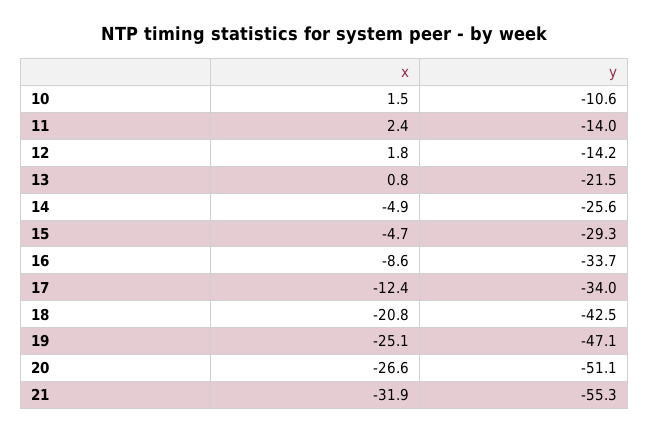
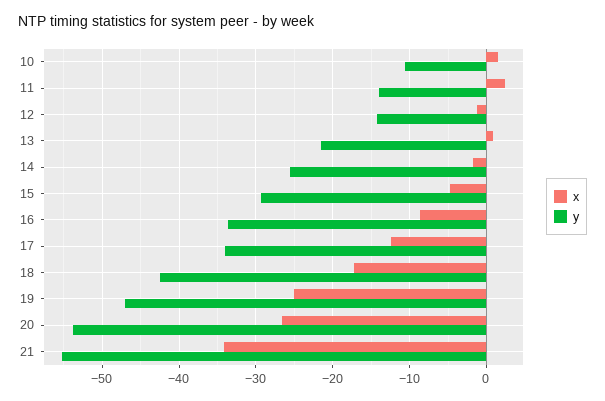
  {
    "x": {
      "10": 1.5,
      "11": 2.4,
-     "12": 1.8,
+     "12": -1,
      "13": 0.8,
-     "14": -4.9,
+     "14": -2,
      "15": -4.7,
      "16": -8.6,
      "17": -12.4,
-     "18": -20.8,
+     "18": -17,
      "19": -25.1,
      "20": -26.6,
-     "21": -31.9
+     "21": -34
    },
    "y": {
      "10": -10.6,
      "11": -14,
      "12": -14.2,
      "13": -21.5,
      "14": -25.6,
      "15": -29.3,
      "16": -33.7,
      "17": -34,
      "18": -42.5,
      "19": -47.1,
-     "20": -51.1,
+     "20": -54,
      "21": -55.3
    }
  }

